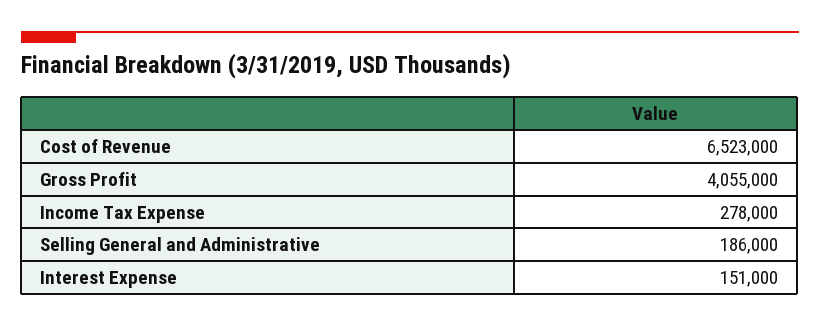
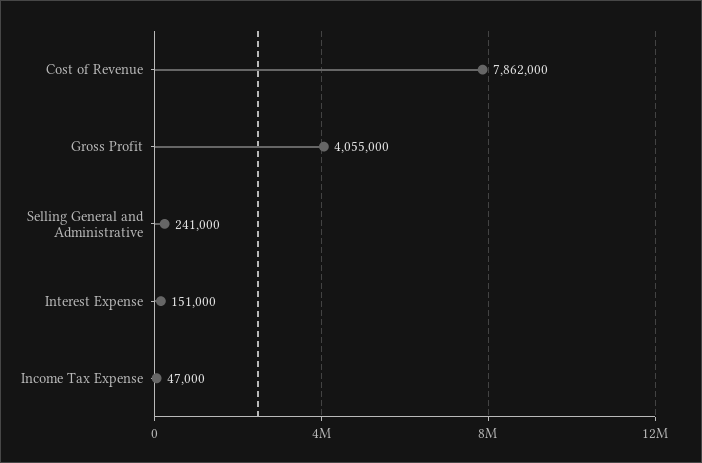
  {
-   "Cost of Revenue": 6523000,
+   "Cost of Revenue": 7862000,
    "Gross Profit": 4055000,
-   "Income Tax Expense": 278000,
+   "Income Tax Expense": 47000,
-   "Selling General and Administrative": 186000,
+   "Selling General and Administrative": 241000,
    "Interest Expense": 151000
  }

